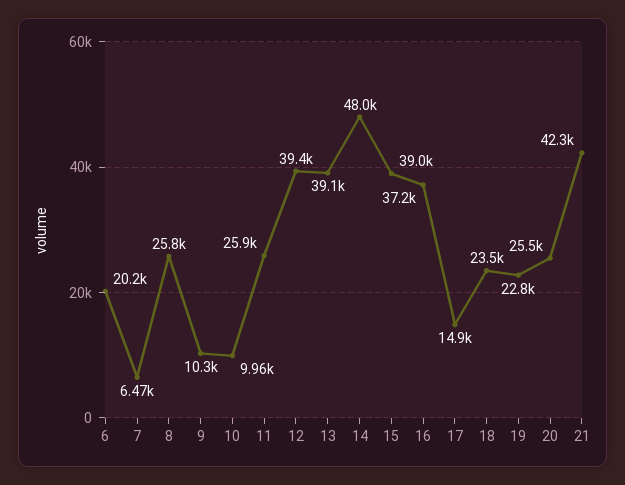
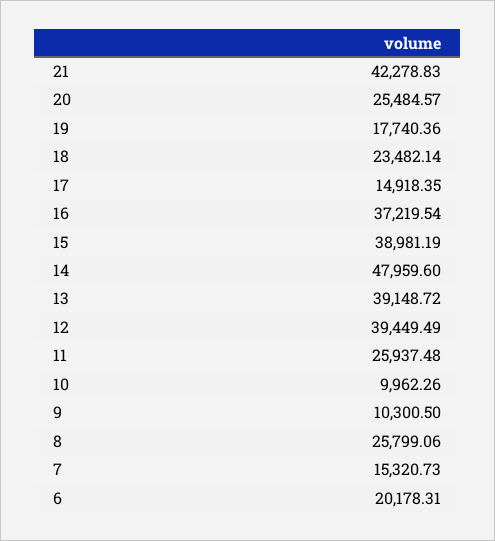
  {
    "6": 20178.31,
-   "7": 6470,
+   "7": 15320.73,
    "8": 25799.06,
    "9": 10300.5,
    "10": 9962.26,
    "11": 25937.48,
    "12": 39449.49,
    "13": 39148.72,
    "14": 47959.6,
    "15": 38981.19,
    "16": 37219.54,
    "17": 14918.35,
    "18": 23482.14,
-   "19": 22800,
+   "19": 17740.36,
    "20": 25484.57,
    "21": 42278.83
  }

